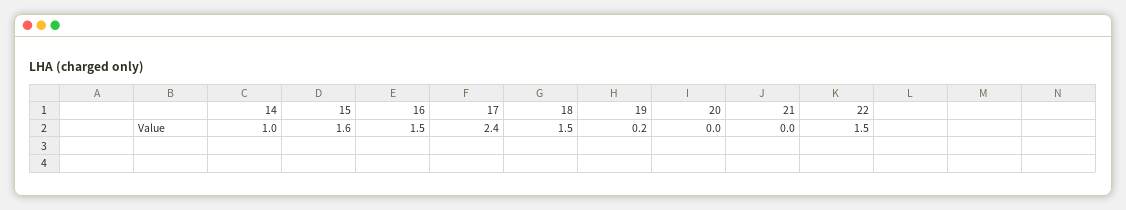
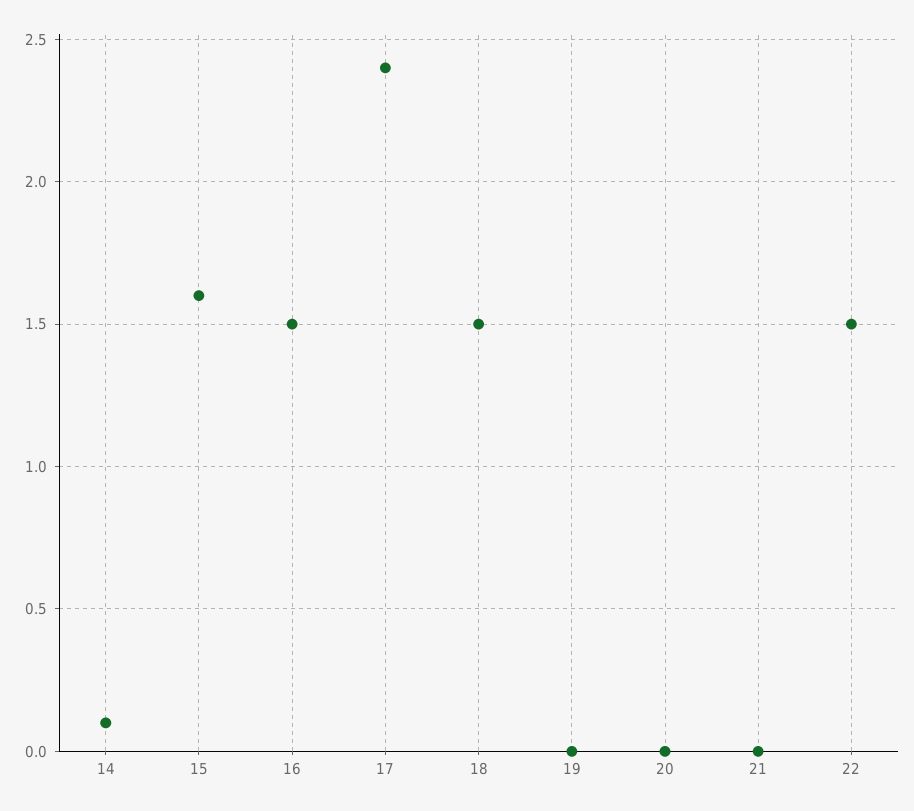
  {
-   "14": 1,
+   "14": 0.1,
    "15": 1.6,
    "16": 1.5,
    "17": 2.4,
    "18": 1.5,
-   "19": 0.2,
+   "19": 0,
    "20": 0,
    "21": 0,
    "22": 1.5
  }

